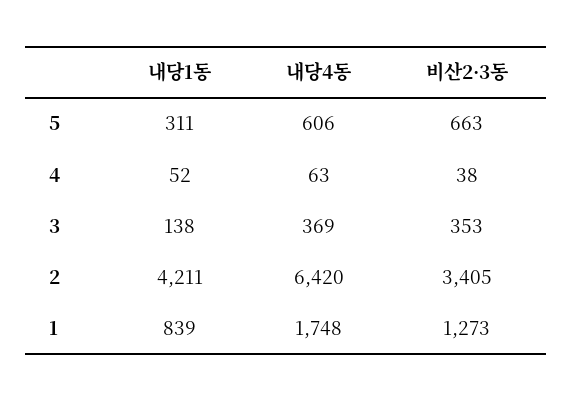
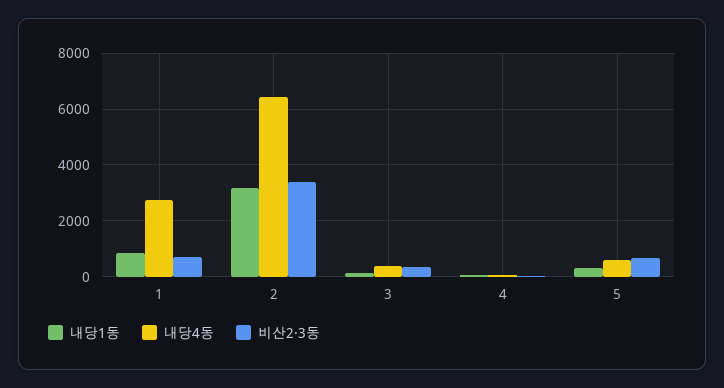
  {
    "내당1동": {
      "5": 311,
      "4": 52,
      "3": 138,
-     "2": 4211,
+     "2": 3250,
      "1": 839
    },
    "내당4동": {
      "5": 606,
      "4": 63,
      "3": 369,
      "2": 6420,
-     "1": 1748
+     "1": 2750
    },
    "비산2·3동": {
      "5": 663,
      "4": 38,
      "3": 353,
      "2": 3405,
-     "1": 1273
+     "1": 750
    }
  }

